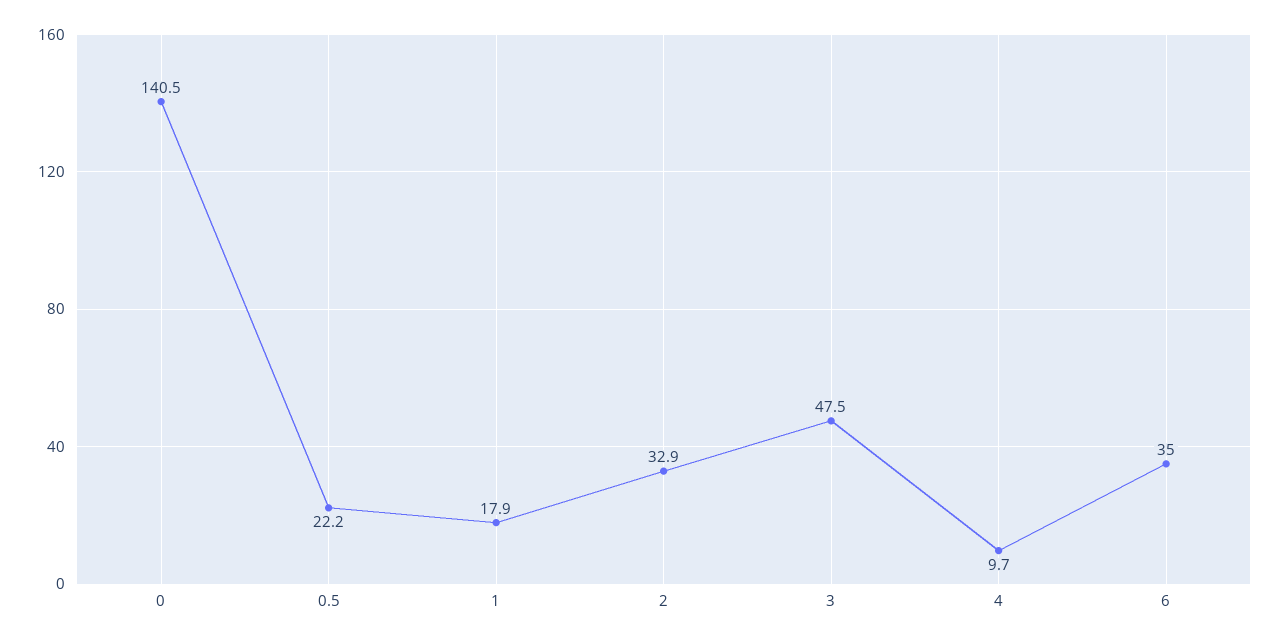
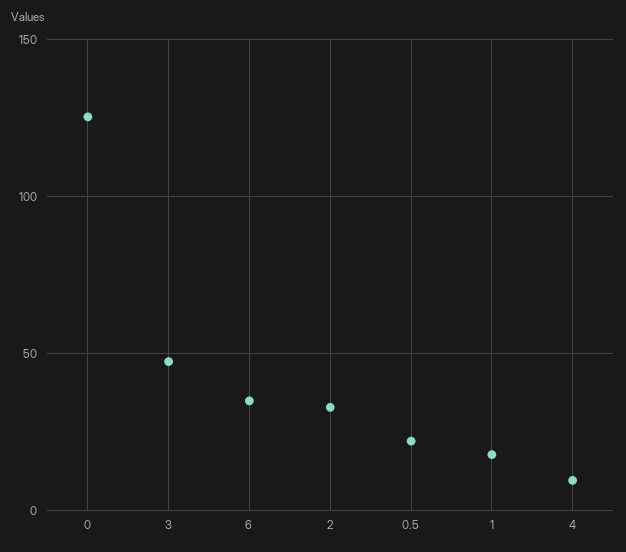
  {
-   "0": 140.5,
+   "0": 125,
    "0.5": 22.2,
    "1": 17.9,
    "2": 32.9,
    "3": 47.5,
    "4": 9.7,
    "6": 35
  }

